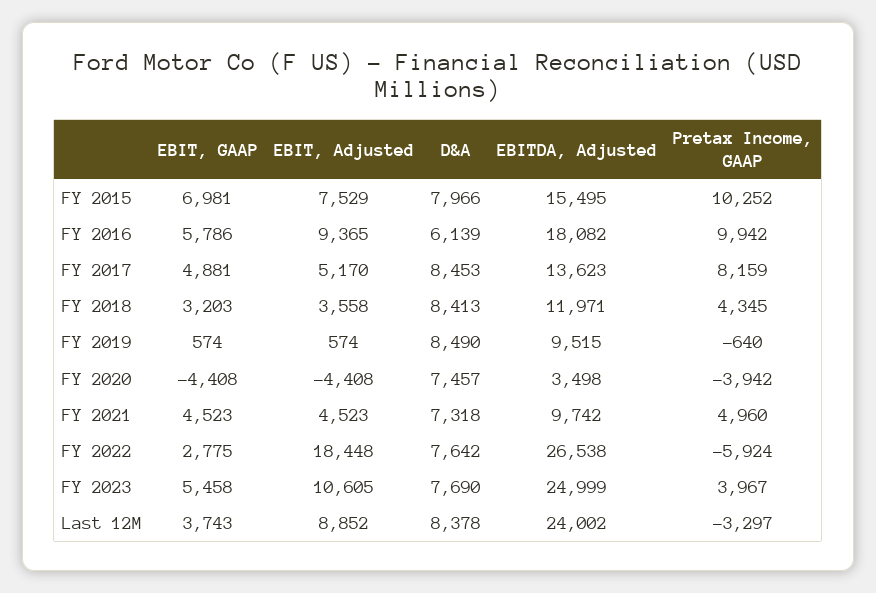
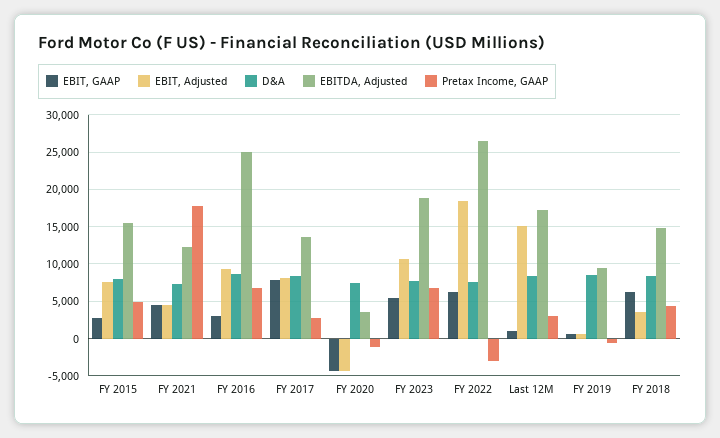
  {
    "EBIT, GAAP": {
-     "FY 2015": 6981,
+     "FY 2015": 3000,
-     "FY 2016": 5786,
+     "FY 2016": 3000,
-     "FY 2017": 4881,
+     "FY 2017": 8000,
-     "FY 2018": 3203,
+     "FY 2018": 6000,
      "FY 2019": 574,
      "FY 2020": -4408,
      "FY 2021": 4523,
-     "FY 2022": 2775,
+     "FY 2022": 6000,
      "FY 2023": 5458,
-     "Last 12M": 3743
+     "Last 12M": 1000
    },
    "EBIT, Adjusted": {
      "FY 2015": 7529,
      "FY 2016": 9365,
-     "FY 2017": 5170,
+     "FY 2017": 8000,
      "FY 2018": 3558,
      "FY 2019": 574,
      "FY 2020": -4408,
      "FY 2021": 4523,
      "FY 2022": 18448,
      "FY 2023": 10605,
-     "Last 12M": 8852
+     "Last 12M": 15000
    },
    "D&A": {
      "FY 2015": 7966,
-     "FY 2016": 6139,
+     "FY 2016": 9000,
      "FY 2017": 8453,
      "FY 2018": 8413,
      "FY 2019": 8490,
      "FY 2020": 7457,
      "FY 2021": 7318,
      "FY 2022": 7642,
      "FY 2023": 7690,
      "Last 12M": 8378
    },
    "EBITDA, Adjusted": {
      "FY 2015": 15495,
-     "FY 2016": 18082,
+     "FY 2016": 25000,
      "FY 2017": 13623,
-     "FY 2018": 11971,
+     "FY 2018": 15000,
      "FY 2019": 9515,
      "FY 2020": 3498,
-     "FY 2021": 9742,
+     "FY 2021": 12000,
      "FY 2022": 26538,
-     "FY 2023": 24999,
+     "FY 2023": 19000,
-     "Last 12M": 24002
+     "Last 12M": 17000
    },
    "Pretax Income, GAAP": {
-     "FY 2015": 10252,
+     "FY 2015": 5000,
-     "FY 2016": 9942,
+     "FY 2016": 7000,
-     "FY 2017": 8159,
+     "FY 2017": 3000,
      "FY 2018": 4345,
      "FY 2019": -640,
-     "FY 2020": -3942,
+     "FY 2020": -1000,
-     "FY 2021": 4960,
+     "FY 2021": 18000,
-     "FY 2022": -5924,
+     "FY 2022": -3000,
-     "FY 2023": 3967,
+     "FY 2023": 7000,
-     "Last 12M": -3297
+     "Last 12M": 3000
    }
  }

